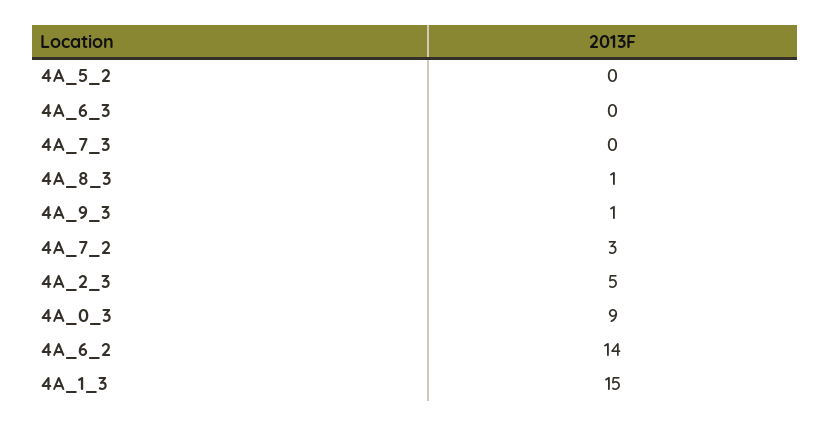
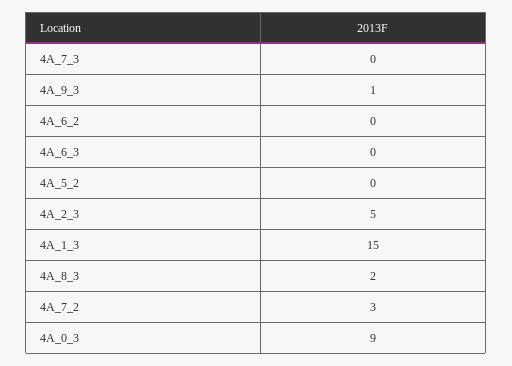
  {
    "4A_5_2": 0,
    "4A_6_3": 0,
    "4A_7_3": 0,
-   "4A_8_3": 1,
+   "4A_8_3": 2,
    "4A_9_3": 1,
    "4A_7_2": 3,
    "4A_2_3": 5,
    "4A_0_3": 9,
-   "4A_6_2": 14,
+   "4A_6_2": 0,
    "4A_1_3": 15
  }

